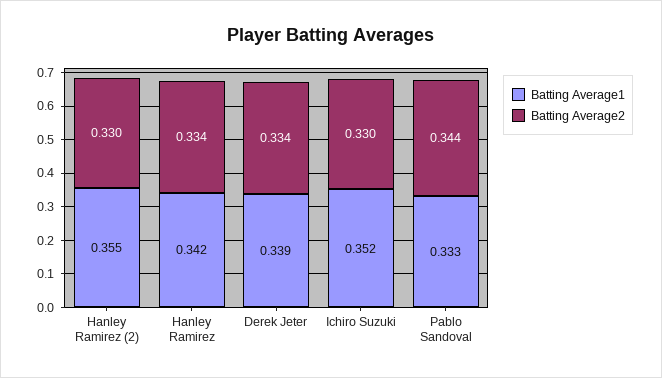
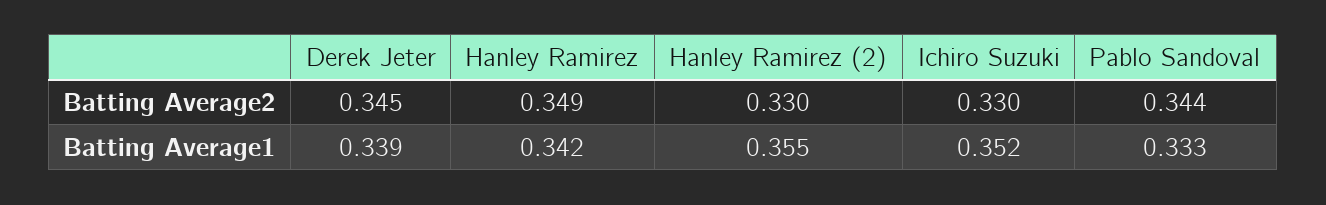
  {
    "Batting Average1": {
      "Hanley Ramirez (2)": 0.355,
      "Hanley Ramirez": 0.342,
      "Derek Jeter": 0.339,
      "Ichiro Suzuki": 0.352,
      "Pablo Sandoval": 0.333
    },
    "Batting Average2": {
      "Hanley Ramirez (2)": 0.33,
-     "Hanley Ramirez": 0.334,
+     "Hanley Ramirez": 0.349,
-     "Derek Jeter": 0.334,
+     "Derek Jeter": 0.345,
      "Ichiro Suzuki": 0.33,
      "Pablo Sandoval": 0.344
    }
  }

